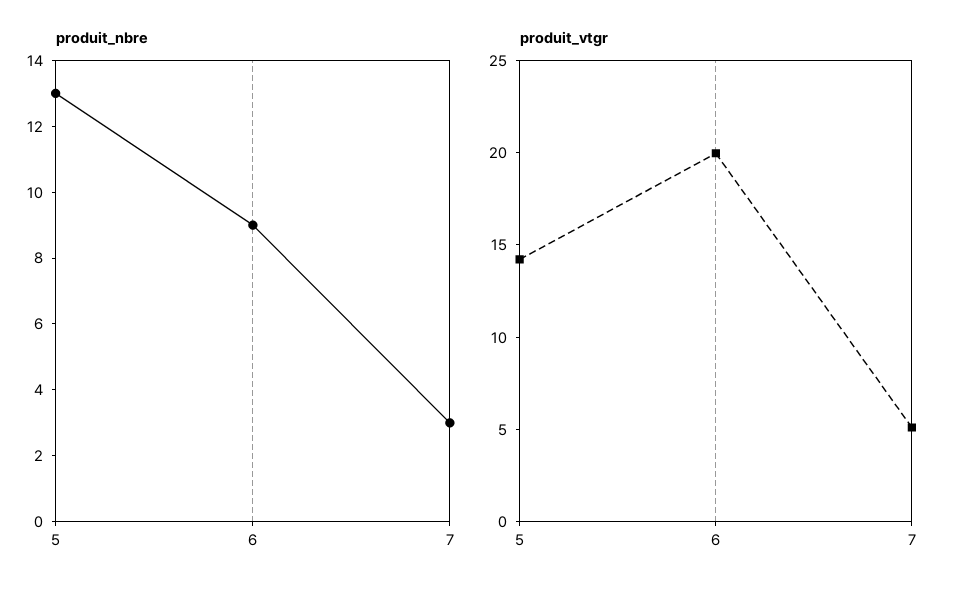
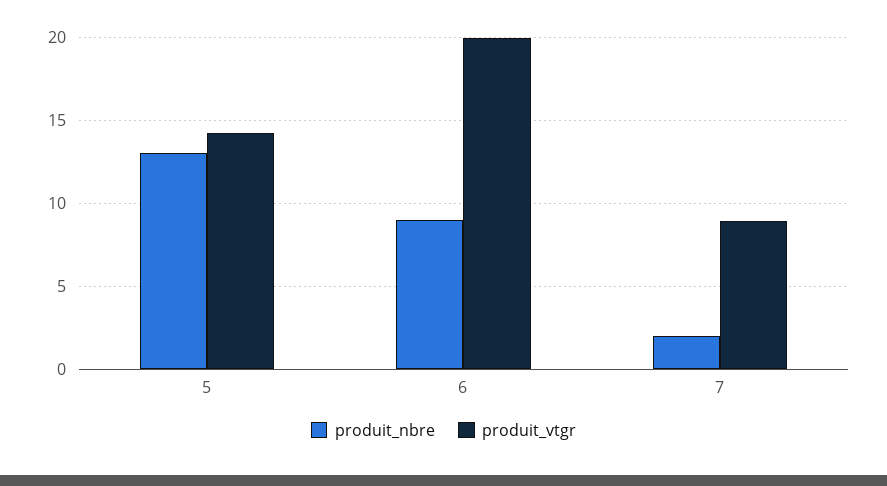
  {
    "produit_nbre": {
      "5": 13,
      "6": 9,
-     "7": 3
+     "7": 2
    },
    "produit_vtgr": {
      "5": 14,
      "6": 20,
-     "7": 5
+     "7": 9
    }
  }

